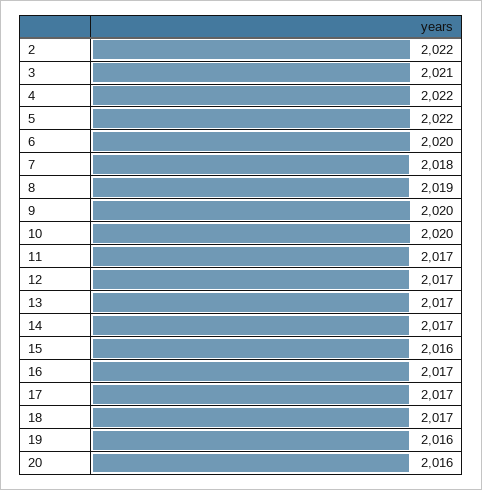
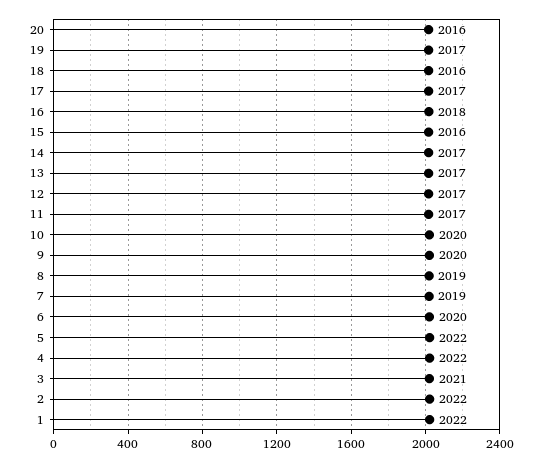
  {
    "2": 2022,
    "3": 2021,
    "4": 2022,
    "5": 2022,
    "6": 2020,
-   "7": 2018,
+   "7": 2019,
    "8": 2019,
    "9": 2020,
    "10": 2020,
    "11": 2017,
    "12": 2017,
    "13": 2017,
    "14": 2017,
    "15": 2016,
-   "16": 2017,
+   "16": 2018,
    "17": 2017,
-   "18": 2017,
+   "18": 2016,
-   "19": 2016,
+   "19": 2017,
-   "20": 2016
+   "20": 2016,
+   "1": 2022
  }

